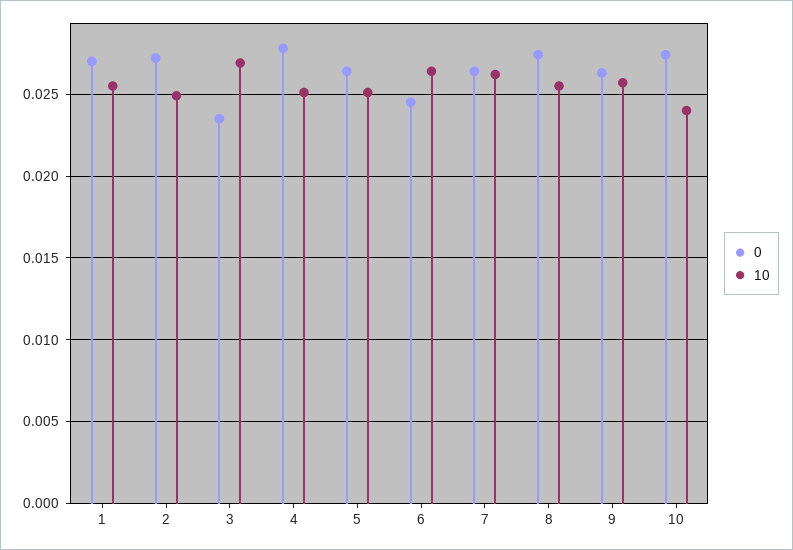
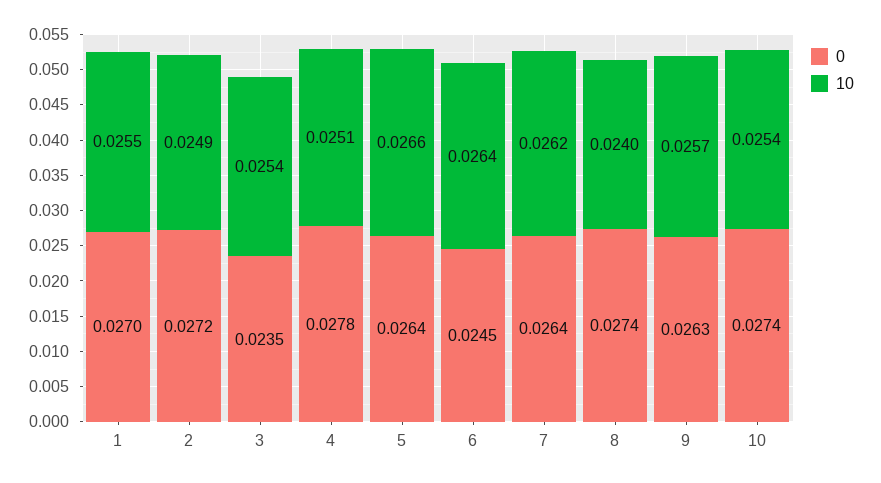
  {
    "0": {
      "1": 0.027,
      "2": 0.0272,
      "3": 0.0235,
      "4": 0.0278,
      "5": 0.0264,
      "6": 0.0245,
      "7": 0.0264,
      "8": 0.0274,
      "9": 0.0263,
      "10": 0.0274
    },
    "10": {
      "1": 0.0255,
      "2": 0.0249,
-     "3": 0.027,
+     "3": 0.0254,
      "4": 0.0251,
-     "5": 0.025,
+     "5": 0.0266,
      "6": 0.0264,
      "7": 0.0262,
-     "8": 0.0255,
+     "8": 0.024,
      "9": 0.0257,
-     "10": 0.024
+     "10": 0.0254
    }
  }

